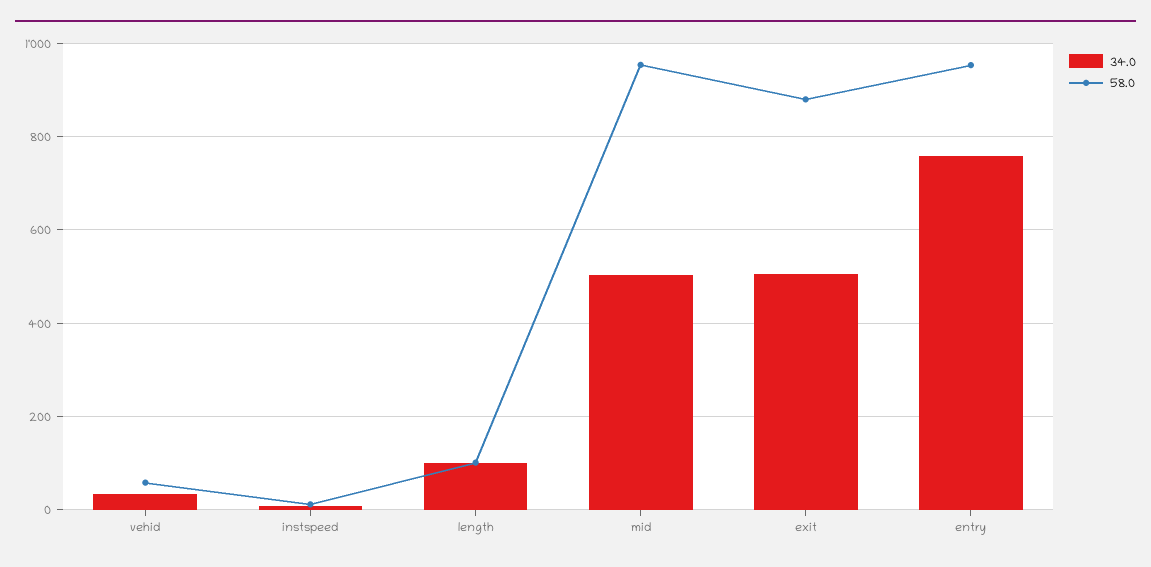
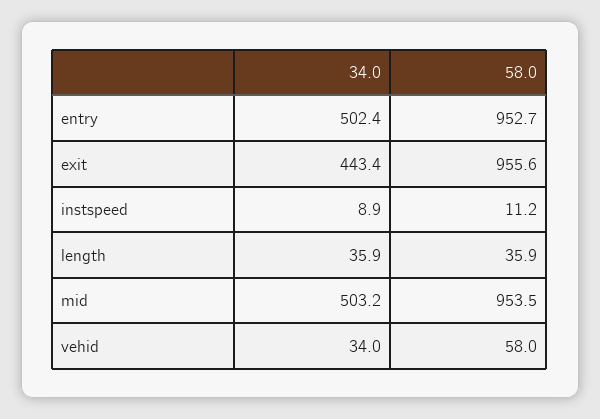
  {
    "34.0": {
      "vehid": 34,
      "instspeed": 8.9,
-     "length": 100,
+     "length": 35.9,
      "mid": 503.2,
-     "exit": 500,
+     "exit": 443.4,
-     "entry": 760
+     "entry": 502.4
    },
    "58.0": {
      "vehid": 58,
      "instspeed": 11.2,
-     "length": 100,
+     "length": 35.9,
      "mid": 953.5,
-     "exit": 880,
+     "exit": 955.6,
      "entry": 952.7
    }
  }

